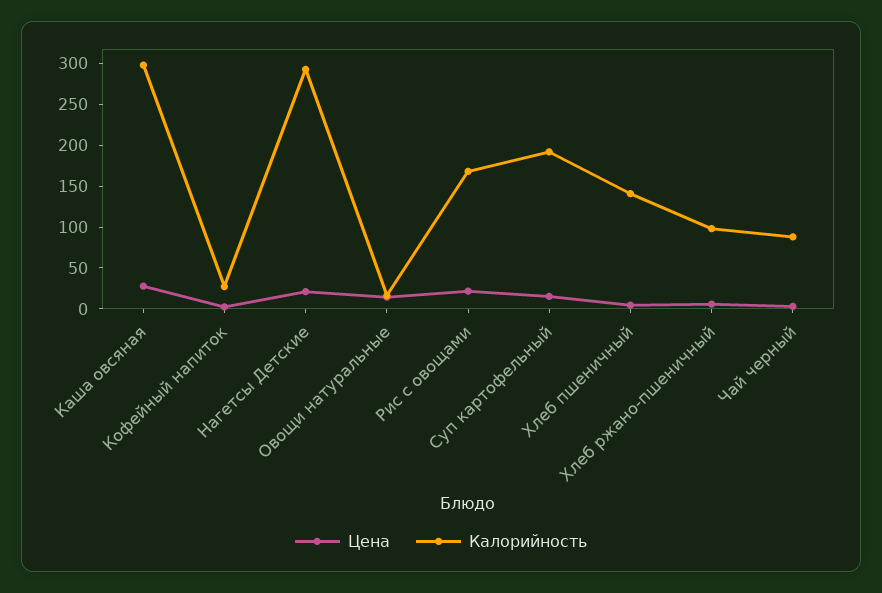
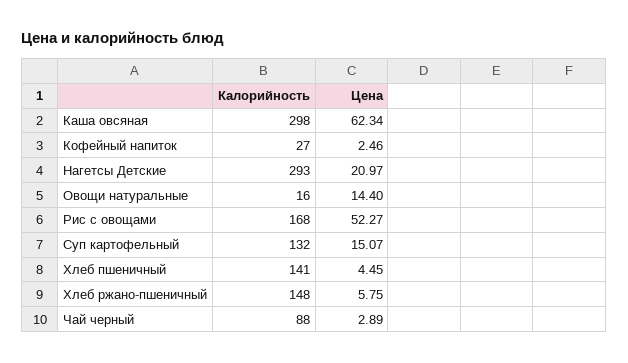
  {
    "Цена": {
-     "Каша овсяная": 30,
+     "Каша овсяная": 62.34,
      "Кофейный напиток": 2.46,
      "Нагетсы Детские": 20.97,
      "Овощи натуральные": 14.4,
-     "Рис с овощами": 20,
+     "Рис с овощами": 52.27,
      "Суп картофельный": 15.07,
      "Хлеб пшеничный": 4.45,
      "Хлеб ржано-пшеничный": 5.75,
      "Чай черный": 2.89
    },
    "Калорийность": {
      "Каша овсяная": 298,
      "Кофейный напиток": 27,
      "Нагетсы Детские": 293,
      "Овощи натуральные": 16,
      "Рис с овощами": 168,
-     "Суп картофельный": 190,
+     "Суп картофельный": 132,
      "Хлеб пшеничный": 141,
-     "Хлеб ржано-пшеничный": 100,
+     "Хлеб ржано-пшеничный": 148,
      "Чай черный": 88
    }
  }

